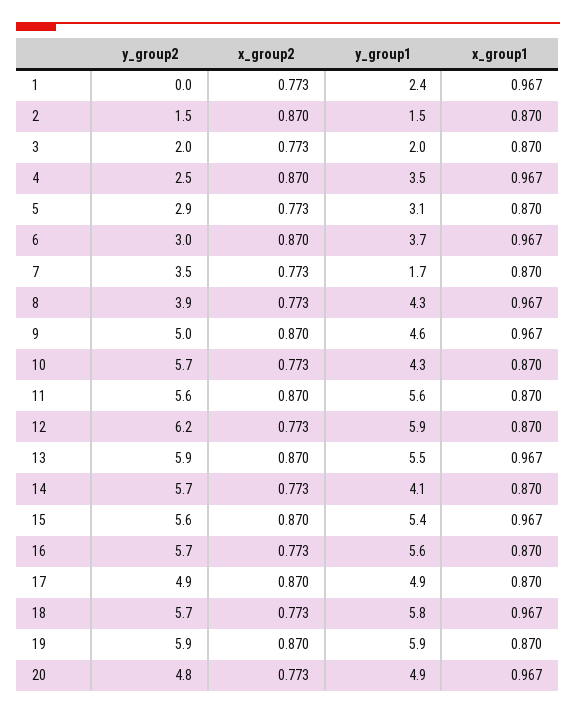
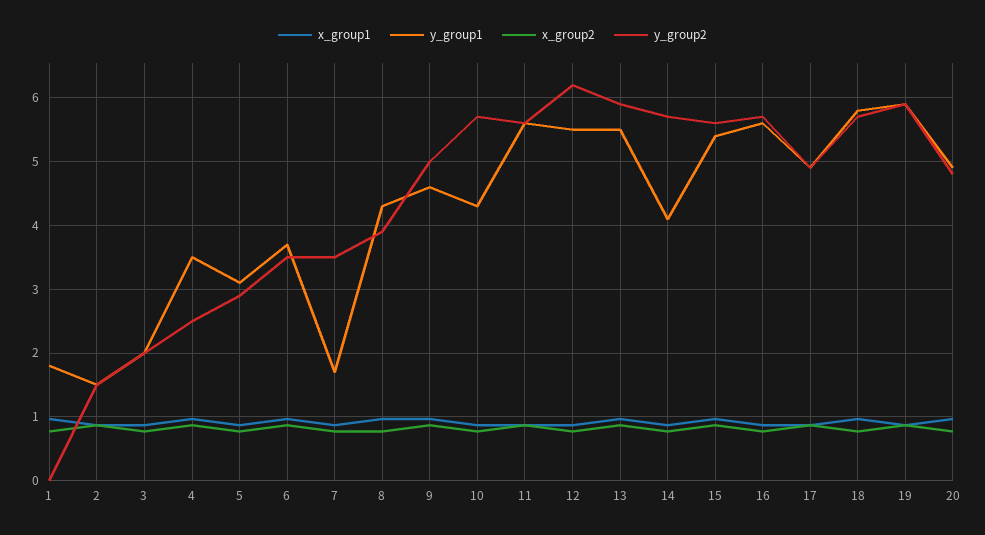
  {
    "y_group2": {
      "1": 0,
      "2": 1.5,
      "3": 2,
      "4": 2.5,
      "5": 2.9,
-     "6": 3,
+     "6": 3.5,
      "7": 3.5,
      "8": 3.9,
      "9": 5,
      "10": 5.7,
      "11": 5.6,
      "12": 6.2,
      "13": 5.9,
      "14": 5.7,
      "15": 5.6,
      "16": 5.7,
      "17": 4.9,
      "18": 5.7,
      "19": 5.9,
      "20": 4.8
    },
    "x_group2": {
      "1": 0.773,
      "2": 0.87,
      "3": 0.773,
      "4": 0.87,
      "5": 0.773,
      "6": 0.87,
      "7": 0.773,
      "8": 0.773,
      "9": 0.87,
      "10": 0.773,
      "11": 0.87,
      "12": 0.773,
      "13": 0.87,
      "14": 0.773,
      "15": 0.87,
      "16": 0.773,
      "17": 0.87,
      "18": 0.773,
      "19": 0.87,
      "20": 0.773
    },
    "y_group1": {
-     "1": 2.4,
+     "1": 1.8,
      "2": 1.5,
      "3": 2,
      "4": 3.5,
      "5": 3.1,
      "6": 3.7,
      "7": 1.7,
      "8": 4.3,
      "9": 4.6,
      "10": 4.3,
      "11": 5.6,
-     "12": 5.9,
+     "12": 5.5,
      "13": 5.5,
      "14": 4.1,
      "15": 5.4,
      "16": 5.6,
      "17": 4.9,
      "18": 5.8,
      "19": 5.9,
      "20": 4.9
    },
    "x_group1": {
      "1": 0.967,
      "2": 0.87,
      "3": 0.87,
      "4": 0.967,
      "5": 0.87,
      "6": 0.967,
      "7": 0.87,
      "8": 0.967,
      "9": 0.967,
      "10": 0.87,
      "11": 0.87,
      "12": 0.87,
      "13": 0.967,
      "14": 0.87,
      "15": 0.967,
      "16": 0.87,
      "17": 0.87,
      "18": 0.967,
      "19": 0.87,
      "20": 0.967
    }
  }

